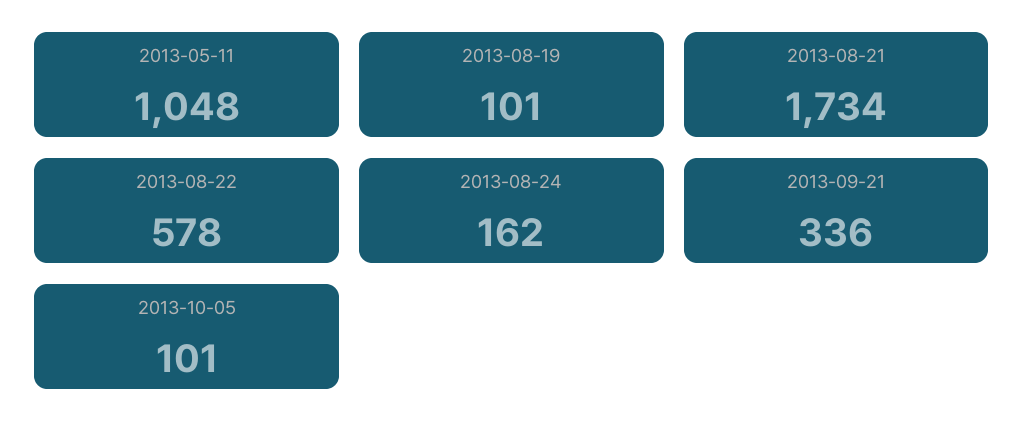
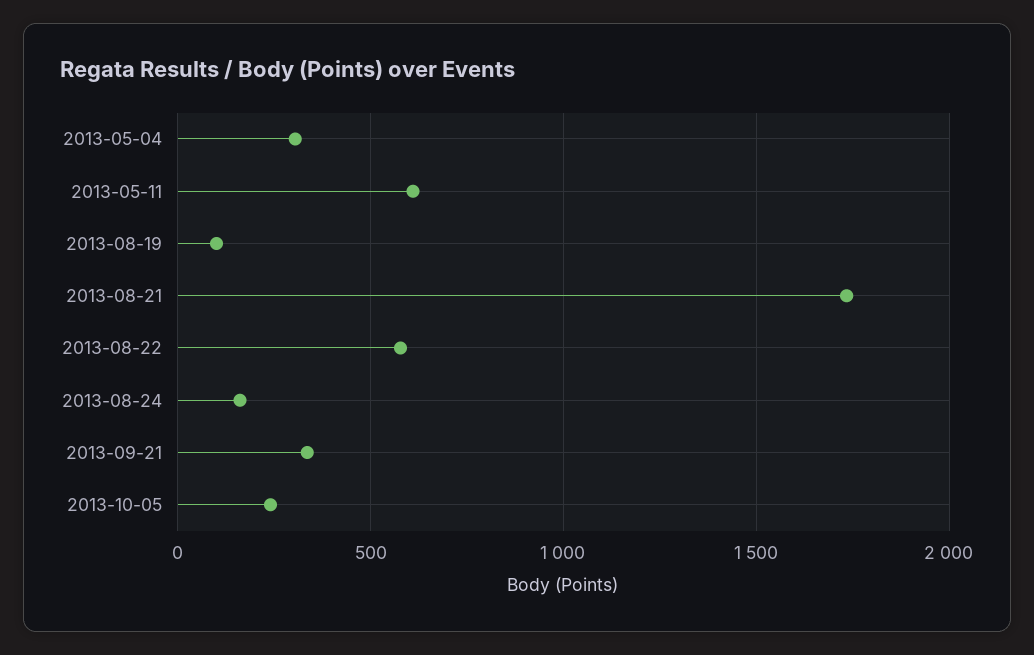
  {
-   "2013-05-11": 1048,
+   "2013-05-11": 600,
    "2013-08-19": 101,
    "2013-08-21": 1734,
    "2013-08-22": 578,
    "2013-08-24": 162,
    "2013-09-21": 336,
-   "2013-10-05": 101
+   "2013-10-05": 250,
+   "2013-05-04": 300
  }

